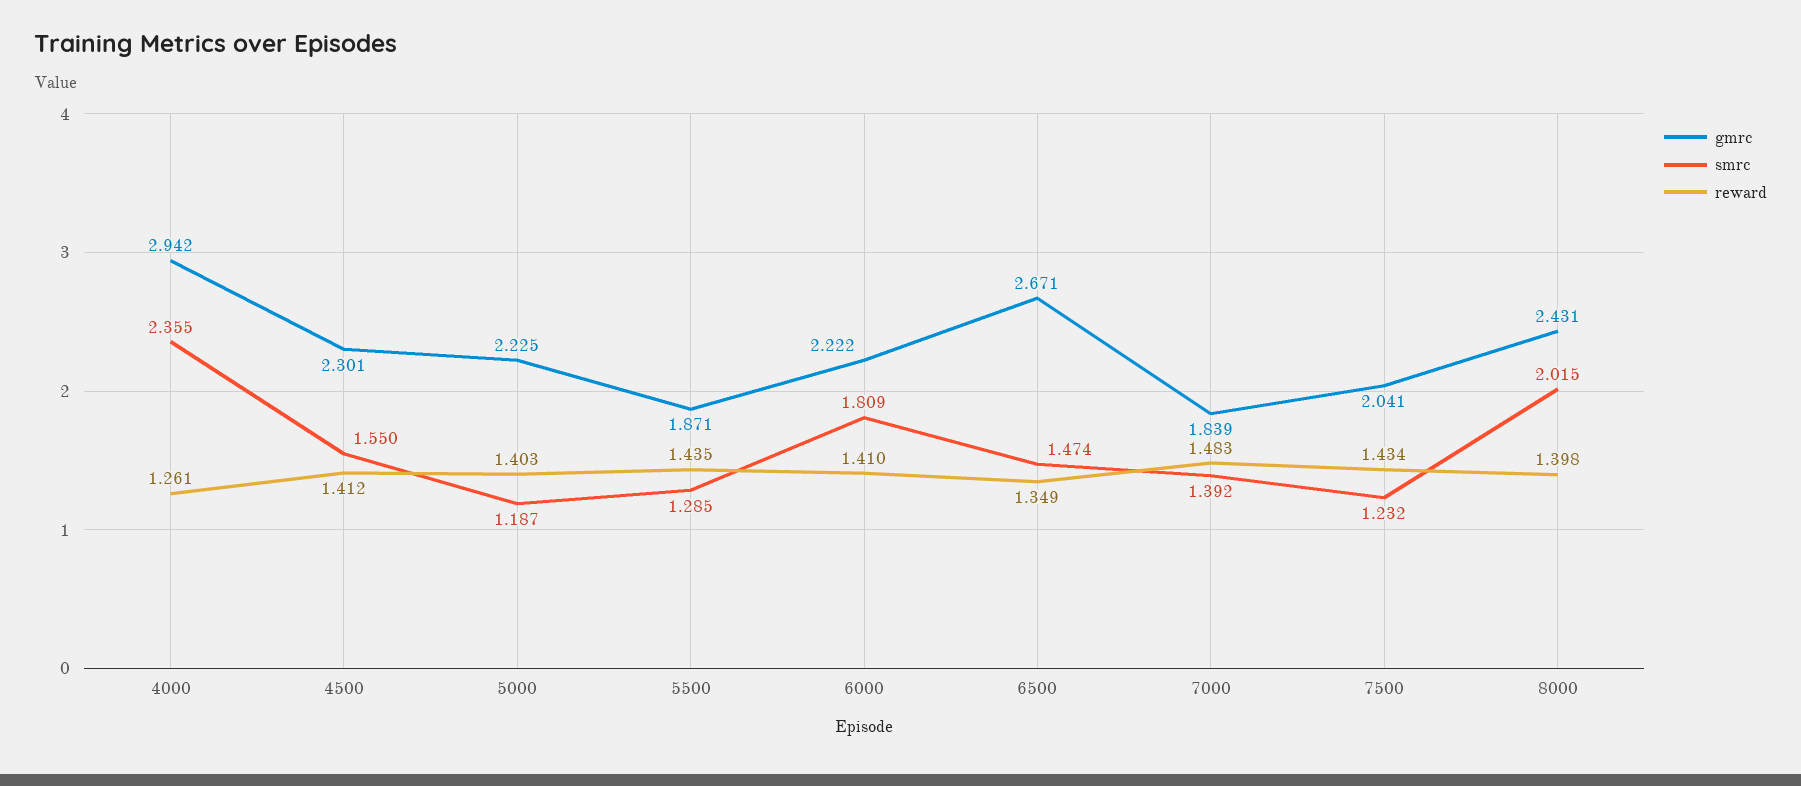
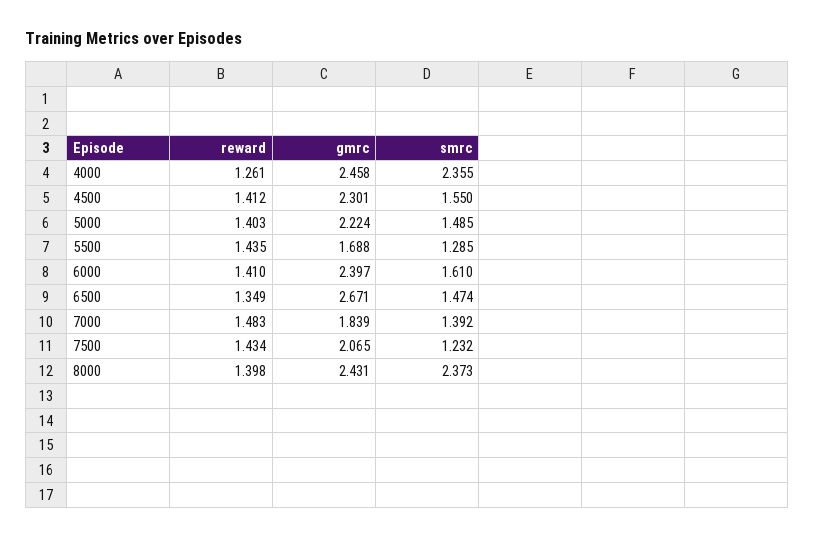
  {
    "gmrc": {
-     "4000": 2.942,
+     "4000": 2.458,
      "4500": 2.301,
-     "5000": 2.225,
+     "5000": 2.224,
-     "5500": 1.871,
+     "5500": 1.688,
-     "6000": 2.222,
+     "6000": 2.397,
      "6500": 2.671,
      "7000": 1.839,
-     "7500": 2.041,
+     "7500": 2.065,
      "8000": 2.431
    },
    "smrc": {
      "4000": 2.355,
      "4500": 1.55,
-     "5000": 1.187,
+     "5000": 1.485,
      "5500": 1.285,
-     "6000": 1.809,
+     "6000": 1.61,
      "6500": 1.474,
      "7000": 1.392,
      "7500": 1.232,
-     "8000": 2.015
+     "8000": 2.373
    },
    "reward": {
      "4000": 1.261,
      "4500": 1.412,
      "5000": 1.403,
      "5500": 1.435,
      "6000": 1.41,
      "6500": 1.349,
      "7000": 1.483,
      "7500": 1.434,
      "8000": 1.398
    }
  }

